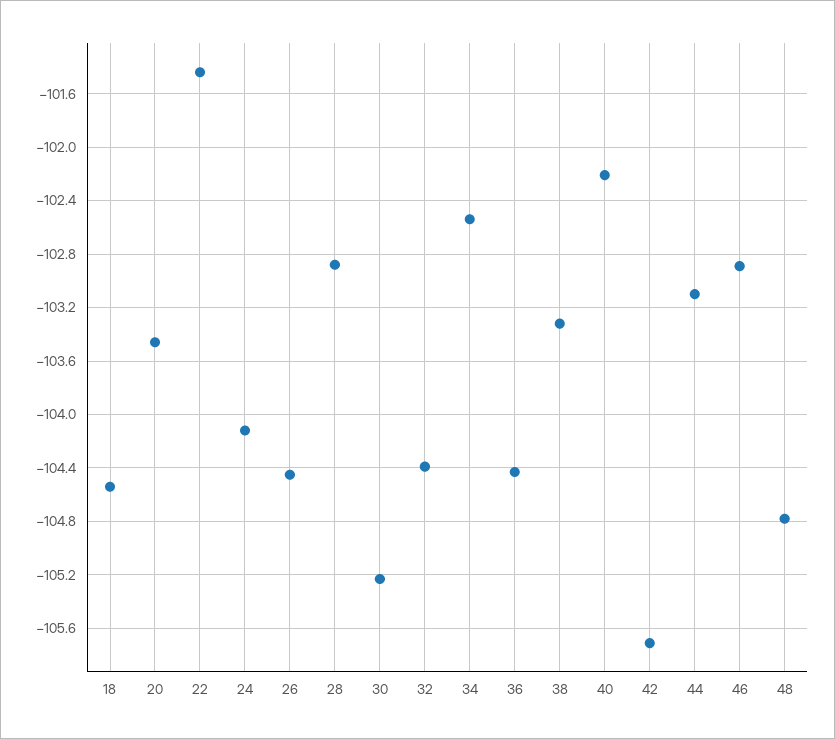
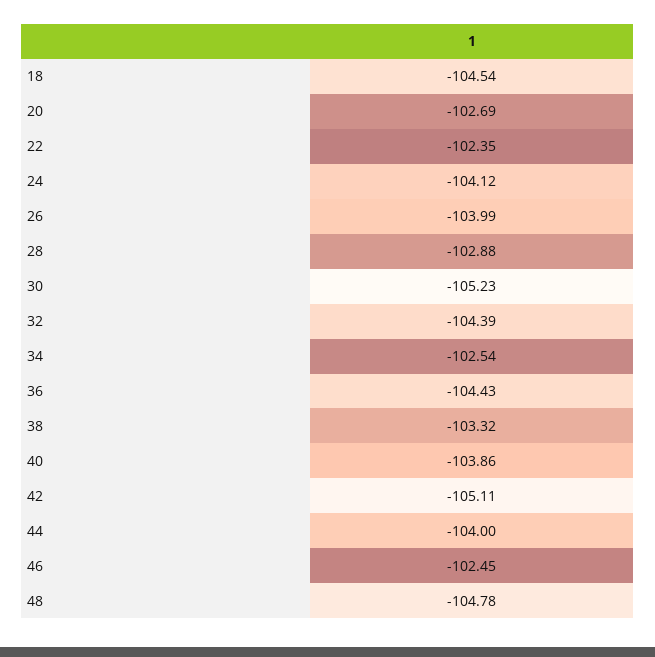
  {
    "18": -104.54,
-   "20": -103.45,
+   "20": -102.69,
-   "22": -101.45,
+   "22": -102.35,
    "24": -104.12,
-   "26": -104.45,
+   "26": -103.99,
    "28": -102.88,
    "30": -105.23,
    "32": -104.39,
    "34": -102.54,
    "36": -104.43,
    "38": -103.32,
-   "40": -102.2,
+   "40": -103.86,
-   "42": -105.7,
+   "42": -105.11,
-   "44": -103.1,
+   "44": -104,
-   "46": -102.9,
+   "46": -102.45,
    "48": -104.78
  }

